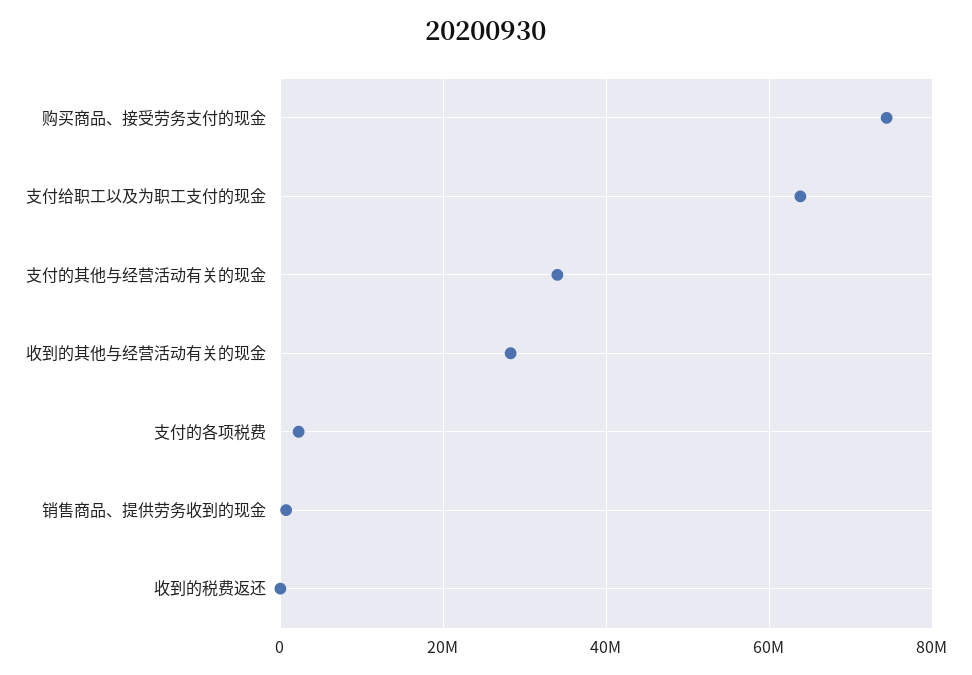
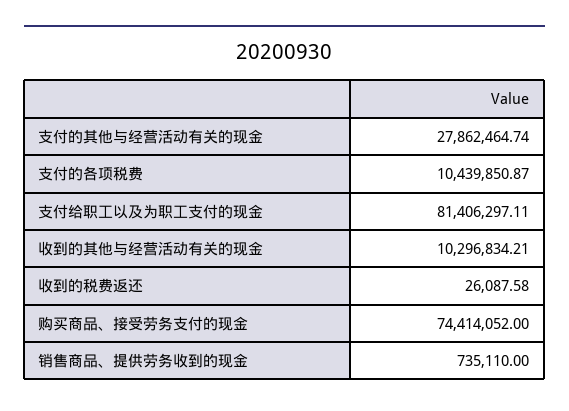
  {
    "购买商品、接受劳务支付的现金": 74414052,
-   "支付给职工以及为职工支付的现金": 64000000,
+   "支付给职工以及为职工支付的现金": 81406297.11,
-   "支付的其他与经营活动有关的现金": 34000000,
+   "支付的其他与经营活动有关的现金": 27862464.74,
-   "收到的其他与经营活动有关的现金": 28000000,
+   "收到的其他与经营活动有关的现金": 10296834.21,
-   "支付的各项税费": 2000000,
+   "支付的各项税费": 10439850.87,
    "销售商品、提供劳务收到的现金": 735110,
    "收到的税费返还": 26087.58
  }

